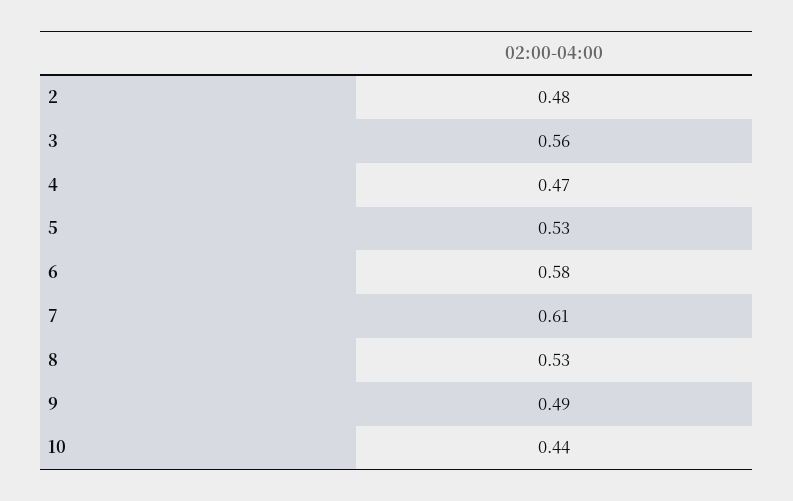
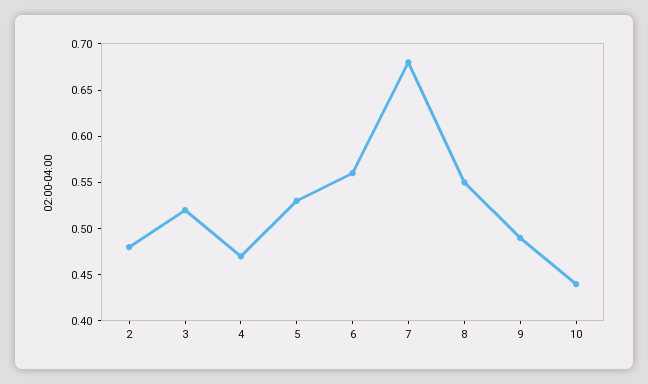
  {
    "2": 0.48,
-   "3": 0.56,
+   "3": 0.52,
    "4": 0.47,
    "5": 0.53,
-   "6": 0.58,
+   "6": 0.56,
-   "7": 0.61,
+   "7": 0.68,
-   "8": 0.53,
+   "8": 0.55,
    "9": 0.49,
    "10": 0.44
  }

